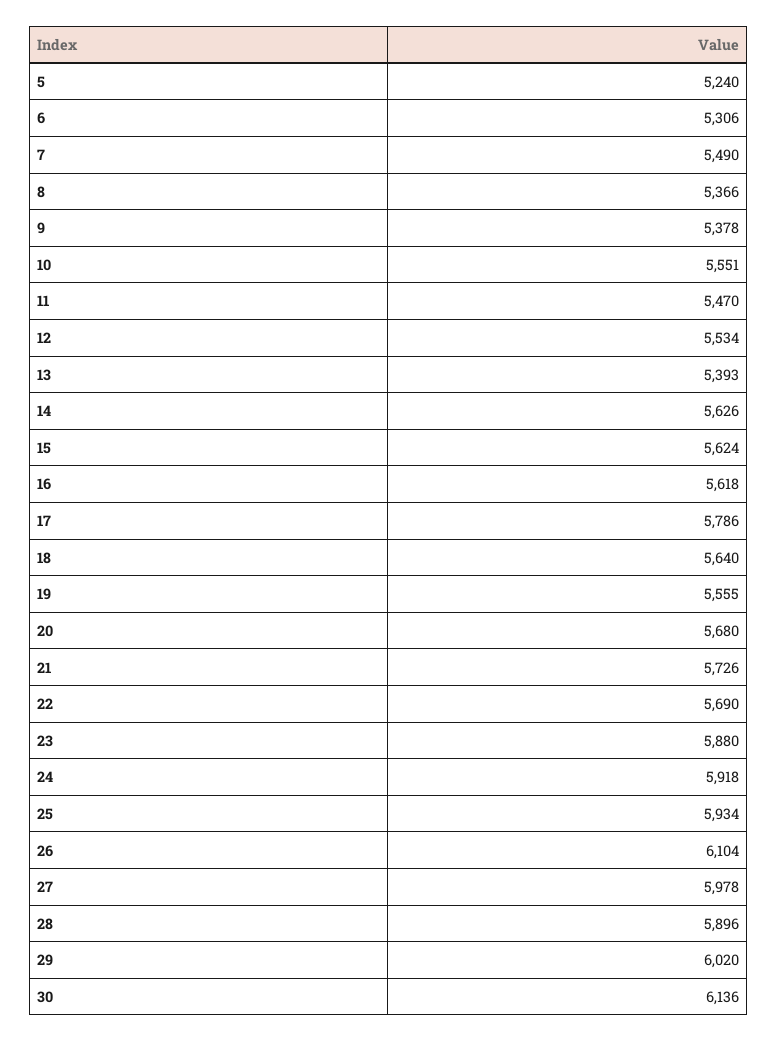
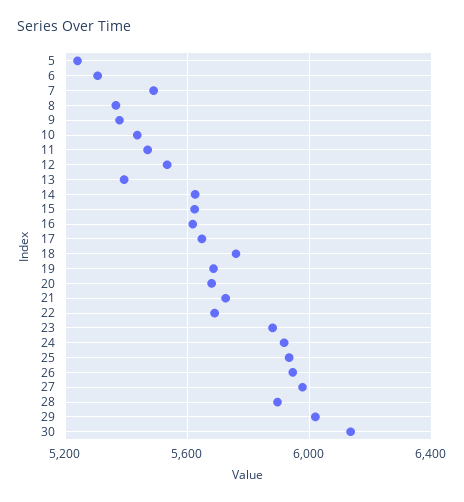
  {
    "5": 5240,
    "6": 5306,
    "7": 5490,
    "8": 5366,
    "9": 5378,
-   "10": 5551,
+   "10": 5450,
    "11": 5470,
    "12": 5534,
    "13": 5393,
    "14": 5626,
    "15": 5624,
    "16": 5618,
-   "17": 5786,
+   "17": 5650,
-   "18": 5640,
+   "18": 5750,
-   "19": 5555,
+   "19": 5700,
    "20": 5680,
    "21": 5726,
    "22": 5690,
    "23": 5880,
    "24": 5918,
    "25": 5934,
-   "26": 6104,
+   "26": 5950,
    "27": 5978,
    "28": 5896,
    "29": 6020,
    "30": 6136
  }

